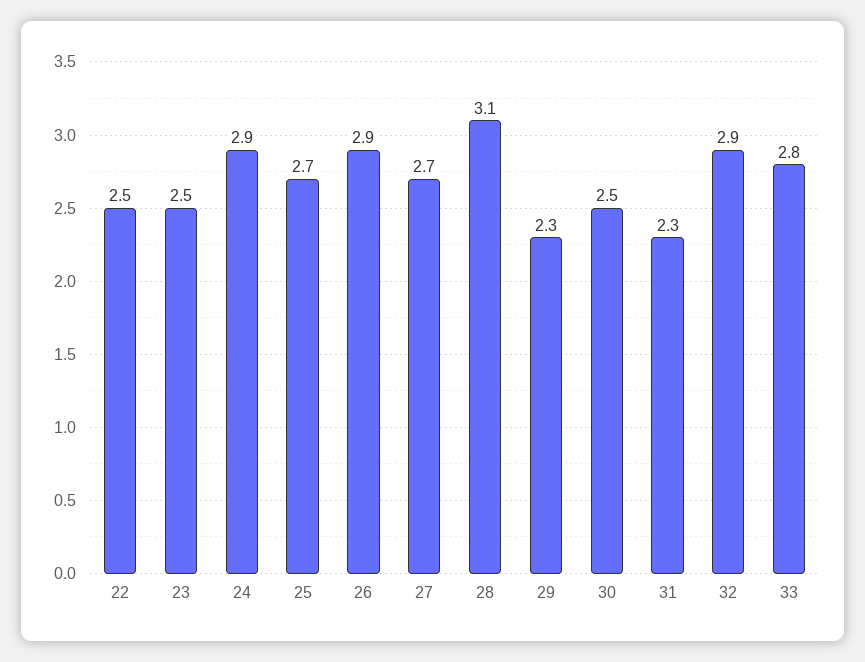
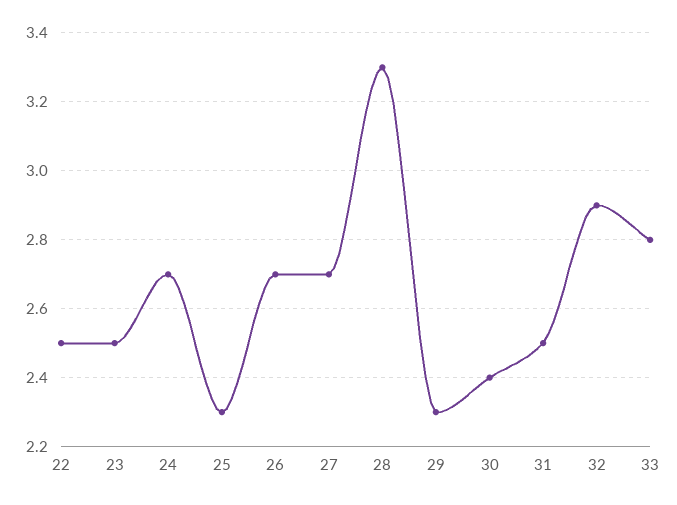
  {
    "22": 2.5,
    "23": 2.5,
-   "24": 2.9,
+   "24": 2.7,
-   "25": 2.7,
+   "25": 2.3,
-   "26": 2.9,
+   "26": 2.7,
    "27": 2.7,
-   "28": 3.1,
+   "28": 3.3,
    "29": 2.3,
-   "30": 2.5,
+   "30": 2.4,
-   "31": 2.3,
+   "31": 2.5,
    "32": 2.9,
    "33": 2.8
  }

